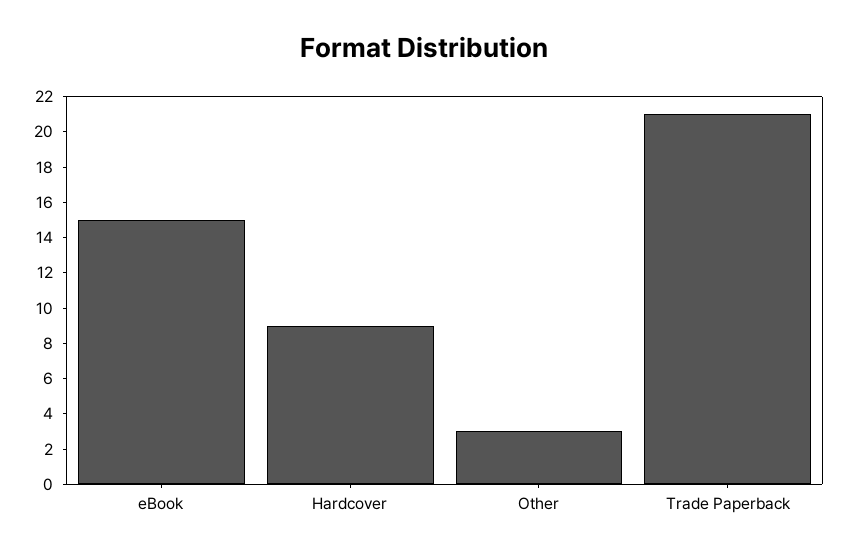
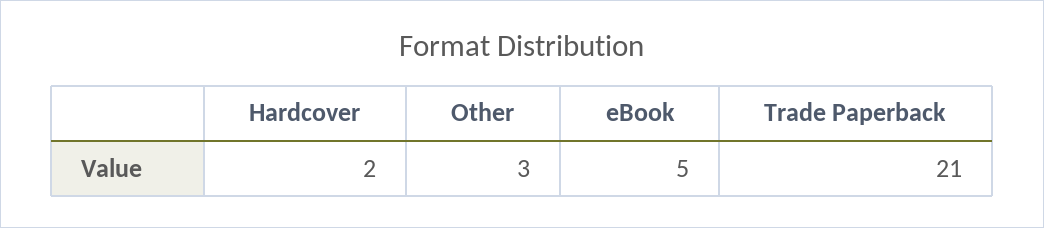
  {
-   "eBook": 15,
+   "eBook": 5,
-   "Hardcover": 9,
+   "Hardcover": 2,
    "Other": 3,
    "Trade Paperback": 21
  }

